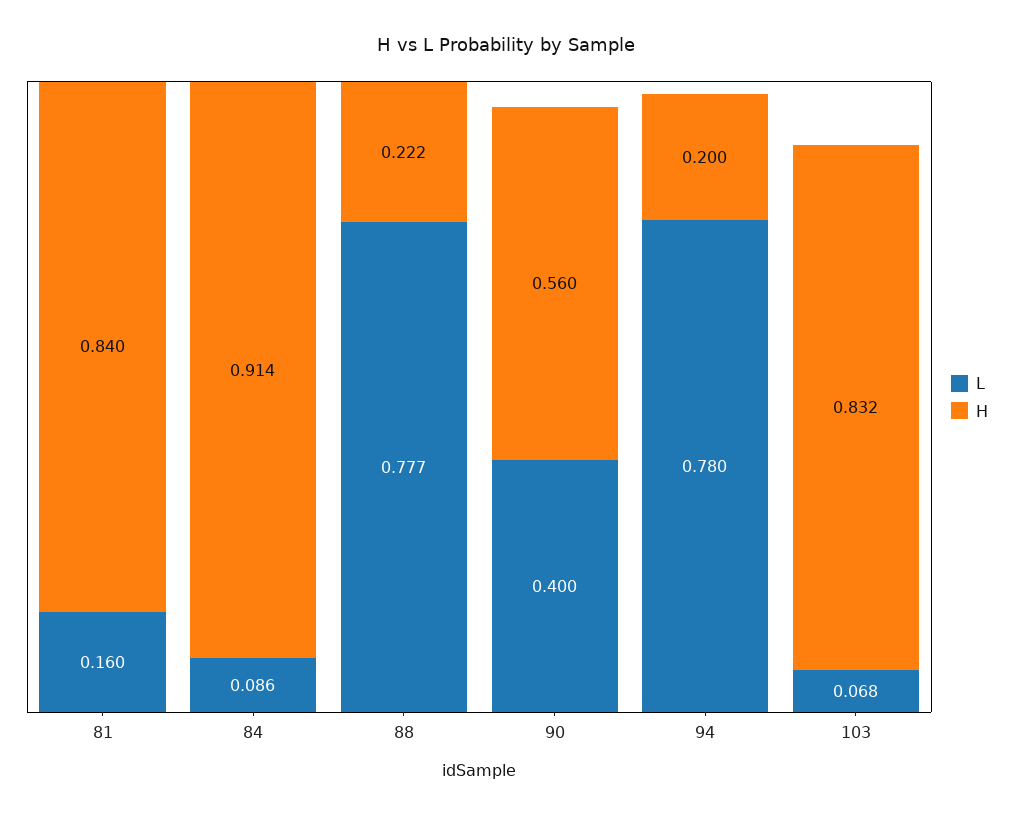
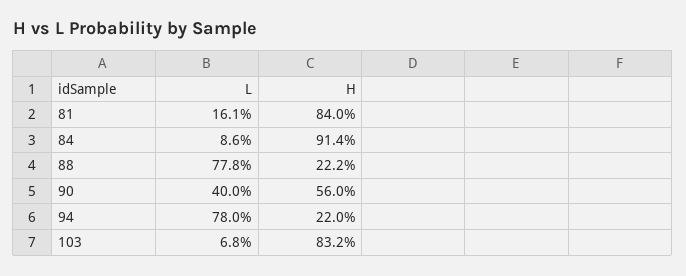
  {
    "L": {
-     "81": 0.16,
+     "81": 0.161,
      "84": 0.086,
-     "88": 0.777,
+     "88": 0.778,
      "90": 0.4,
      "94": 0.78,
      "103": 0.068
    },
    "H": {
      "81": 0.84,
      "84": 0.914,
      "88": 0.222,
      "90": 0.56,
-     "94": 0.2,
+     "94": 0.22,
      "103": 0.832
    }
  }

